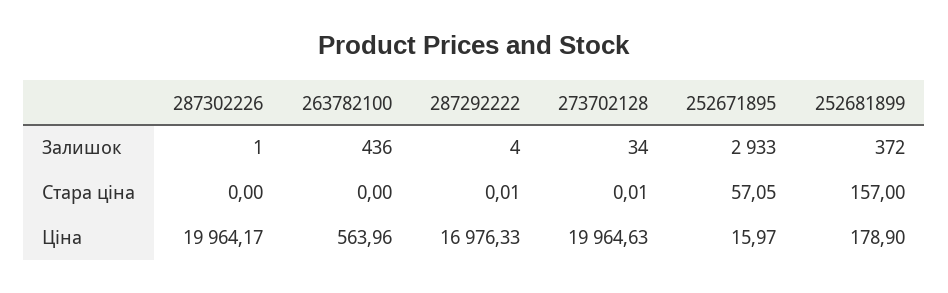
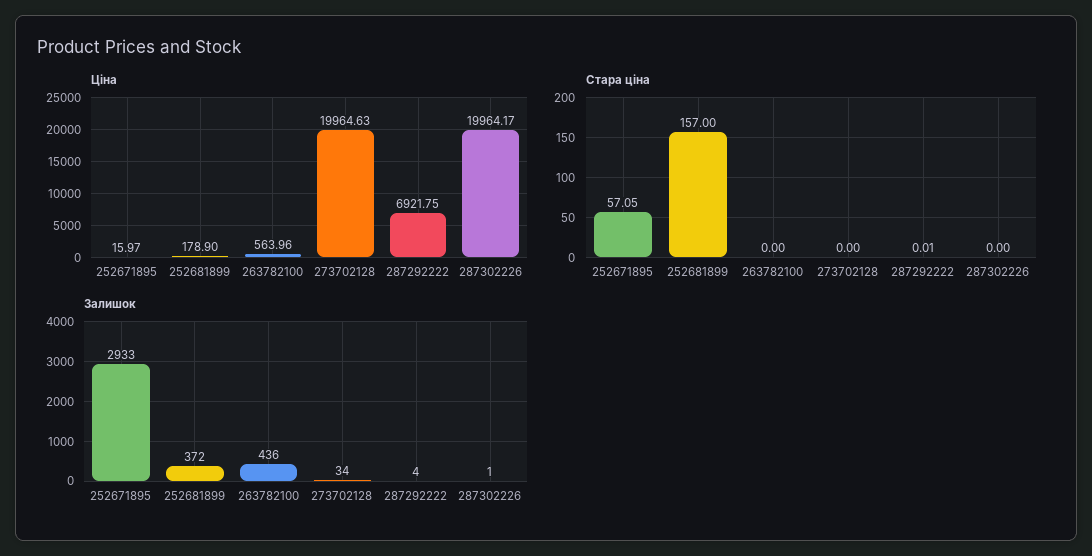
  {
    "Залишок": {
      "287302226": 1,
      "263782100": 436,
      "287292222": 4,
      "273702128": 34,
      "252671895": 2933,
      "252681899": 372
    },
    "Стара ціна": {
      "287302226": 0,
      "263782100": 0,
      "287292222": 0.01,
-     "273702128": 0.01,
+     "273702128": 0,
      "252671895": 57.05,
      "252681899": 157
    },
    "Ціна": {
      "287302226": 19964.17,
      "263782100": 563.96,
-     "287292222": 16976.33,
+     "287292222": 6921.75,
      "273702128": 19964.63,
      "252671895": 15.97,
      "252681899": 178.9
    }
  }

